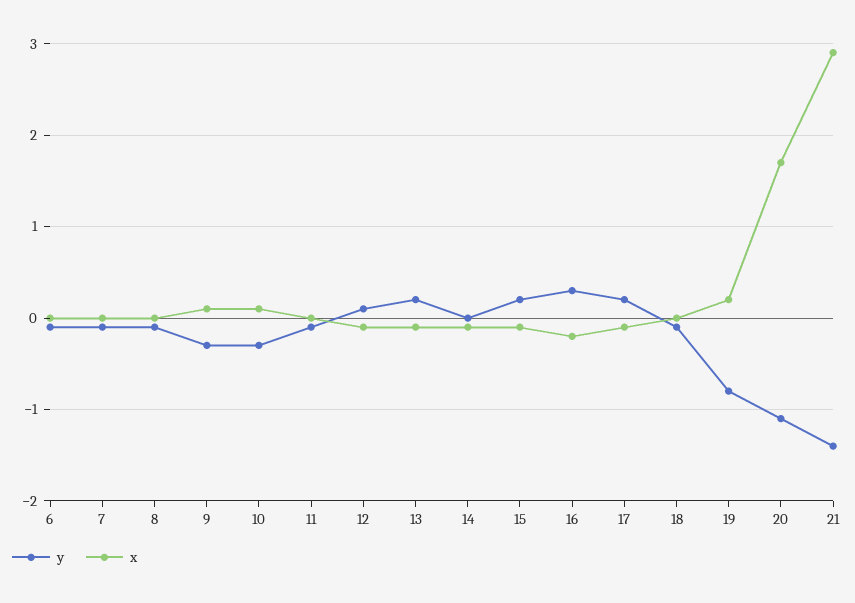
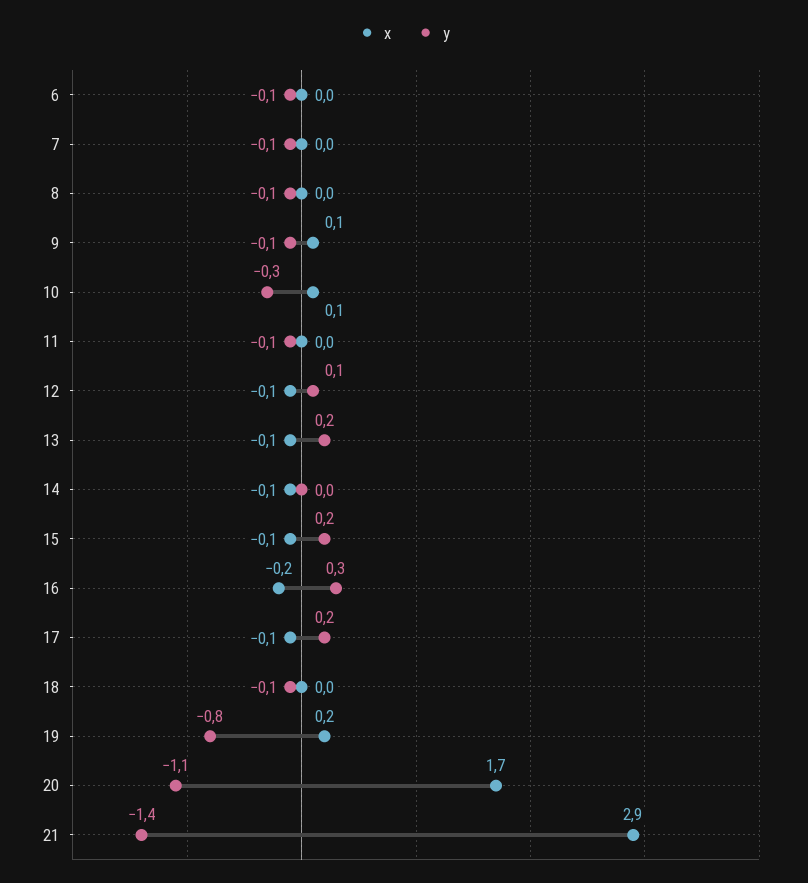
  {
    "y": {
      "6": -0.1,
      "7": -0.1,
      "8": -0.1,
-     "9": -0.3,
+     "9": -0.1,
      "10": -0.3,
      "11": -0.1,
      "12": 0.1,
      "13": 0.2,
      "14": 0,
      "15": 0.2,
      "16": 0.3,
      "17": 0.2,
      "18": -0.1,
      "19": -0.8,
      "20": -1.1,
      "21": -1.4
    },
    "x": {
      "6": 0,
      "7": 0,
      "8": 0,
      "9": 0.1,
      "10": 0.1,
      "11": 0,
      "12": -0.1,
      "13": -0.1,
      "14": -0.1,
      "15": -0.1,
      "16": -0.2,
      "17": -0.1,
      "18": 0,
      "19": 0.2,
      "20": 1.7,
      "21": 2.9
    }
  }

